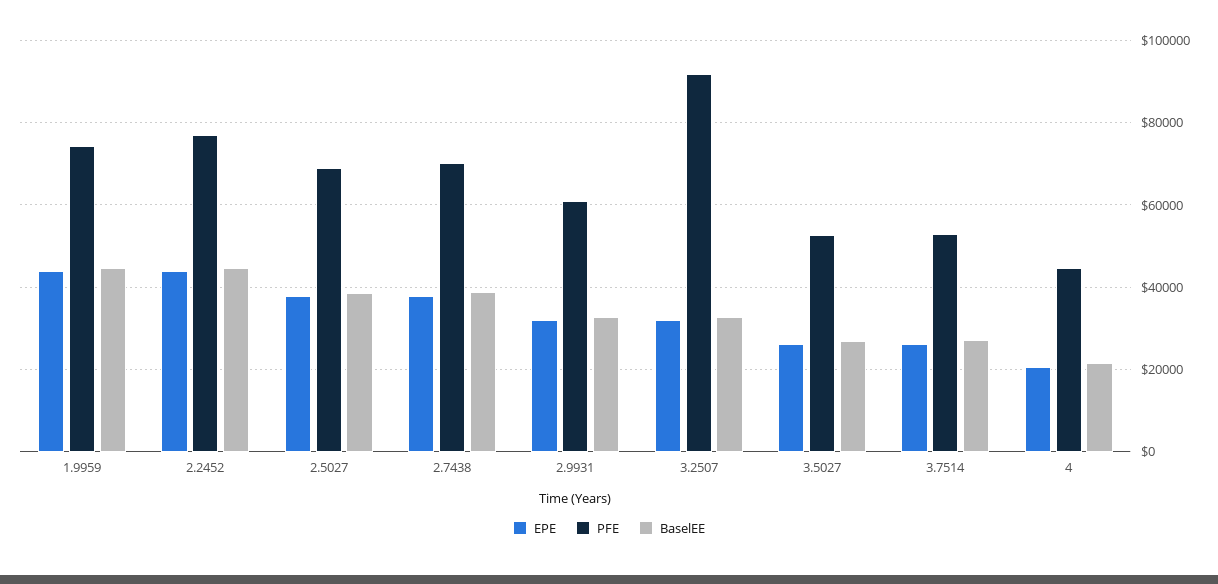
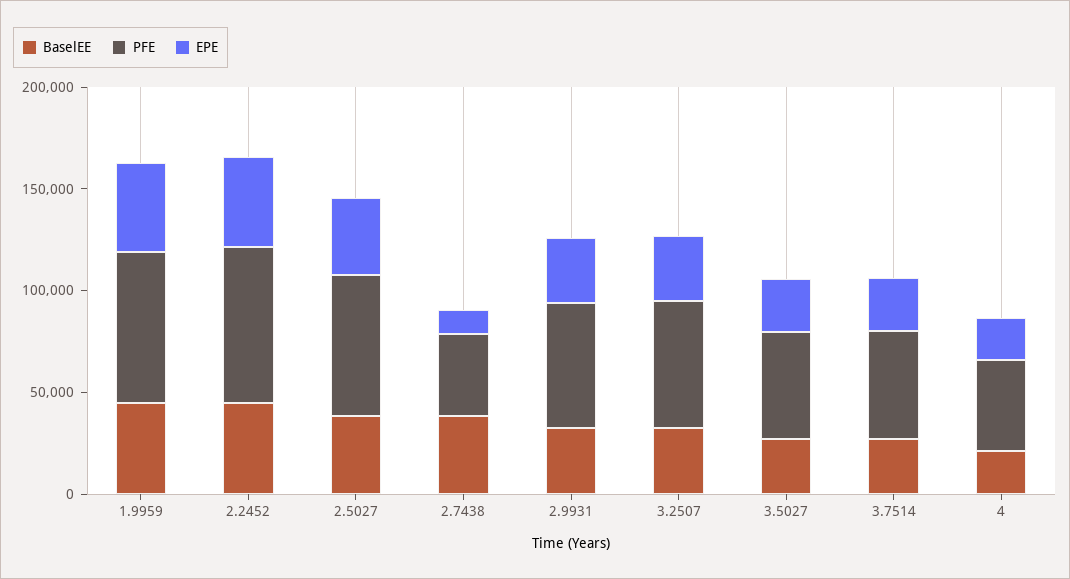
  {
    "EPE": {
      "1.9959": 44000,
      "2.2452": 44000,
      "2.5027": 38000,
-     "2.7438": 38000,
+     "2.7438": 10000,
      "2.9931": 32000,
      "3.2507": 32000,
      "3.5027": 26000,
      "3.7514": 26000,
      "4": 20000
    },
    "PFE": {
      "1.9959": 74000,
      "2.2452": 76000,
      "2.5027": 68000,
-     "2.7438": 70000,
+     "2.7438": 40000,
      "2.9931": 60000,
-     "3.2507": 92000,
+     "3.2507": 60000,
      "3.5027": 52000,
      "3.7514": 54000,
      "4": 44000
    },
    "BaselEE": {
      "1.9959": 44000,
      "2.2452": 44000,
      "2.5027": 38000,
      "2.7438": 38000,
      "2.9931": 32000,
      "3.2507": 32000,
      "3.5027": 28000,
      "3.7514": 28000,
      "4": 22000
    }
  }

